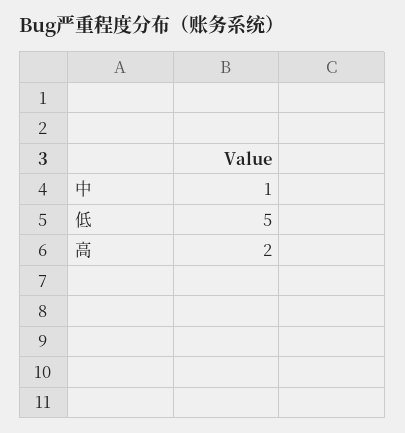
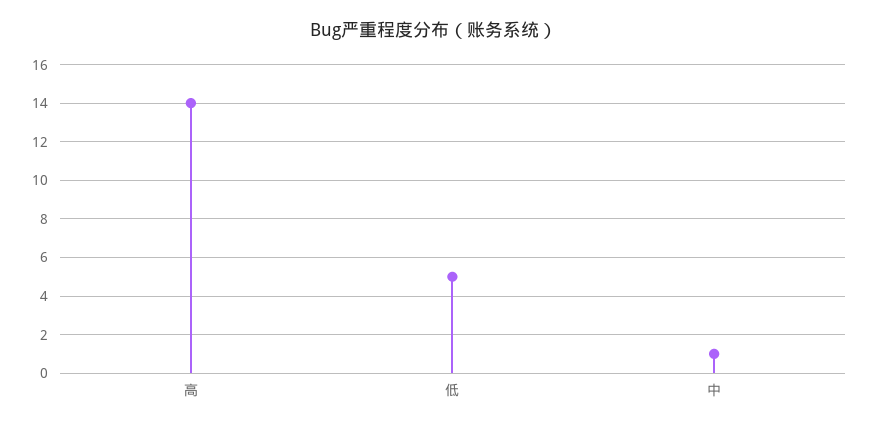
  {
    "中": 1,
    "低": 5,
-   "高": 2
+   "高": 14
  }

